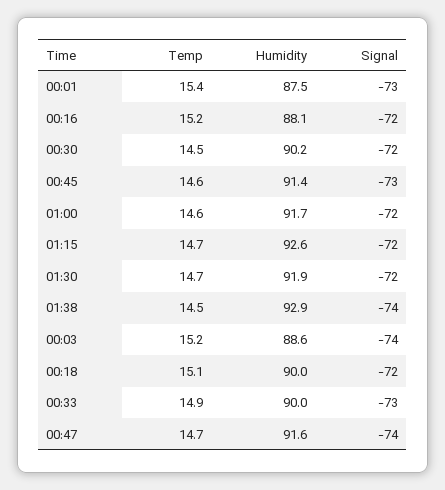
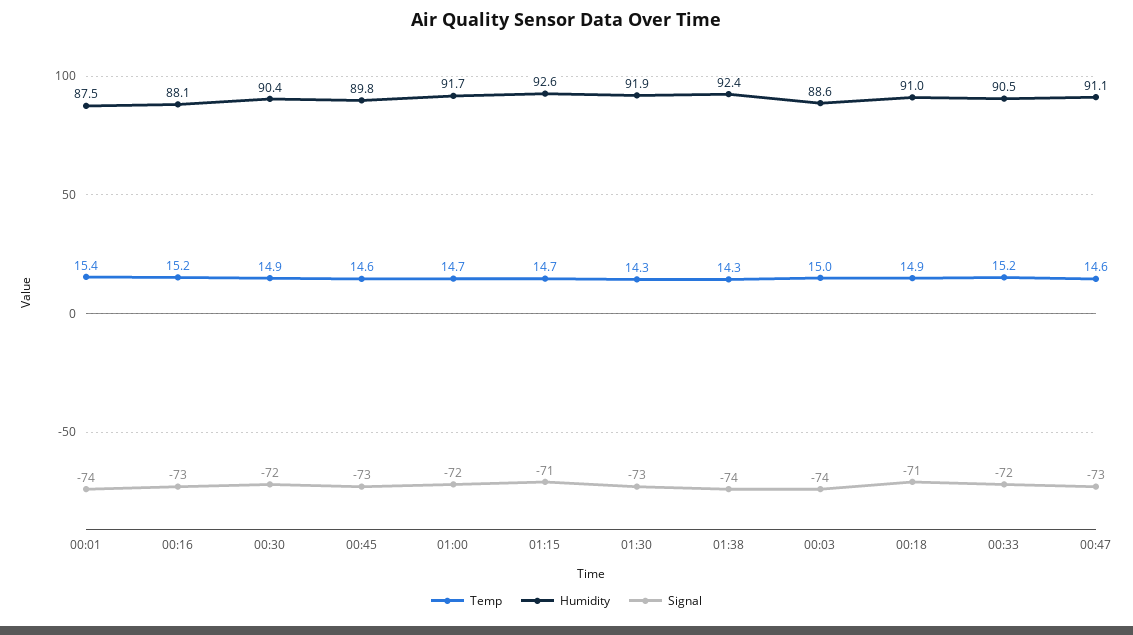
  {
    "Temp": {
      "00:01": 15.4,
      "00:16": 15.2,
-     "00:30": 14.5,
+     "00:30": 14.9,
      "00:45": 14.6,
-     "01:00": 14.6,
+     "01:00": 14.7,
      "01:15": 14.7,
-     "01:30": 14.7,
+     "01:30": 14.3,
-     "01:38": 14.5,
+     "01:38": 14.3,
-     "00:03": 15.2,
+     "00:03": 15,
-     "00:18": 15.1,
+     "00:18": 14.9,
-     "00:33": 14.9,
+     "00:33": 15.2,
-     "00:47": 14.7
+     "00:47": 14.6
    },
    "Humidity": {
      "00:01": 87.5,
      "00:16": 88.1,
-     "00:30": 90.2,
+     "00:30": 90.4,
-     "00:45": 91.4,
+     "00:45": 89.8,
      "01:00": 91.7,
      "01:15": 92.6,
      "01:30": 91.9,
-     "01:38": 92.9,
+     "01:38": 92.4,
      "00:03": 88.6,
-     "00:18": 90,
+     "00:18": 91,
-     "00:33": 90,
+     "00:33": 90.5,
-     "00:47": 91.6
+     "00:47": 91.1
    },
    "Signal": {
-     "00:01": -73,
+     "00:01": -74,
-     "00:16": -72,
+     "00:16": -73,
      "00:30": -72,
      "00:45": -73,
      "01:00": -72,
-     "01:15": -72,
+     "01:15": -71,
-     "01:30": -72,
+     "01:30": -73,
      "01:38": -74,
      "00:03": -74,
-     "00:18": -72,
+     "00:18": -71,
-     "00:33": -73,
+     "00:33": -72,
-     "00:47": -74
+     "00:47": -73
    }
  }

